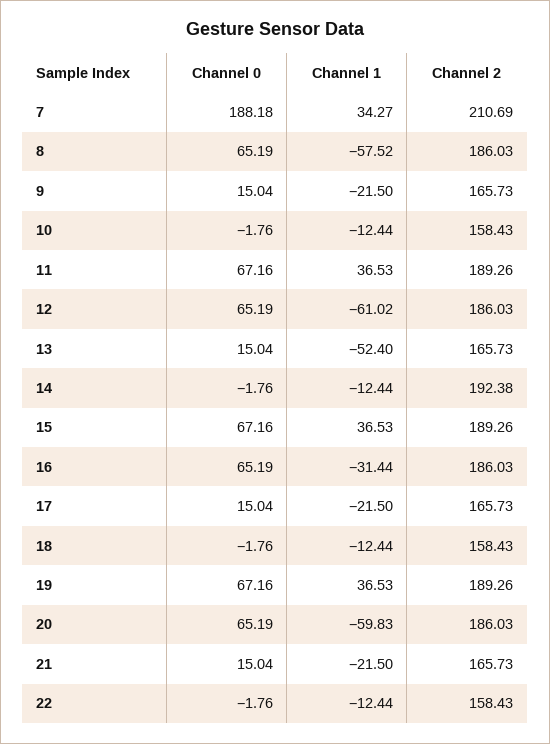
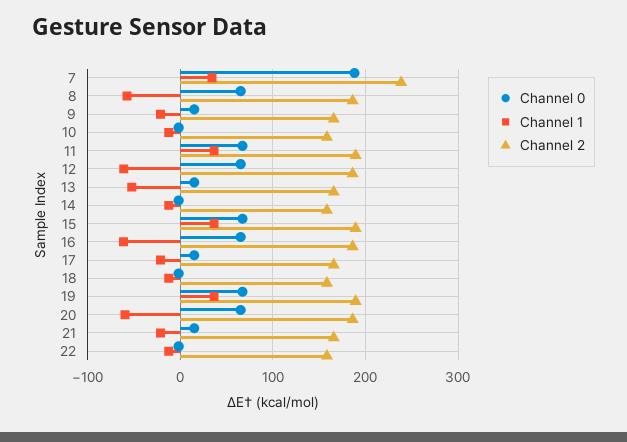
  {
    "Channel 0": {
      "7": 188.18,
      "8": 65.19,
      "9": 15.04,
      "10": -1.76,
      "11": 67.16,
      "12": 65.19,
      "13": 15.04,
      "14": -1.76,
      "15": 67.16,
      "16": 65.19,
      "17": 15.04,
      "18": -1.76,
      "19": 67.16,
      "20": 65.19,
      "21": 15.04,
      "22": -1.76
    },
    "Channel 1": {
      "7": 34.27,
      "8": -57.52,
      "9": -21.5,
      "10": -12.44,
      "11": 36.53,
      "12": -61.02,
      "13": -52.4,
      "14": -12.44,
      "15": 36.53,
-     "16": -31.44,
+     "16": -60,
      "17": -21.5,
      "18": -12.44,
      "19": 36.53,
      "20": -59.83,
      "21": -21.5,
      "22": -12.44
    },
    "Channel 2": {
-     "7": 210.69,
+     "7": 240,
      "8": 186.03,
      "9": 165.73,
      "10": 158.43,
      "11": 189.26,
      "12": 186.03,
      "13": 165.73,
-     "14": 192.38,
+     "14": 160,
      "15": 189.26,
      "16": 186.03,
      "17": 165.73,
      "18": 158.43,
      "19": 189.26,
      "20": 186.03,
      "21": 165.73,
      "22": 158.43
    }
  }

